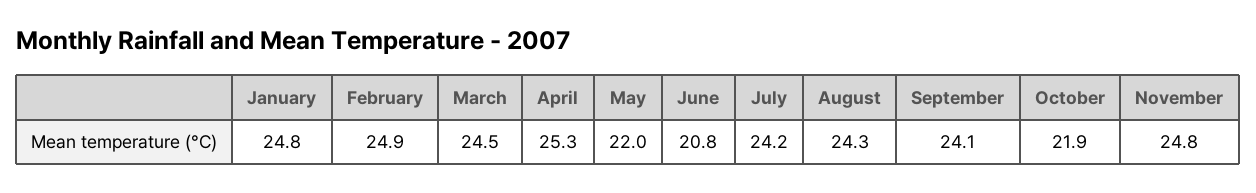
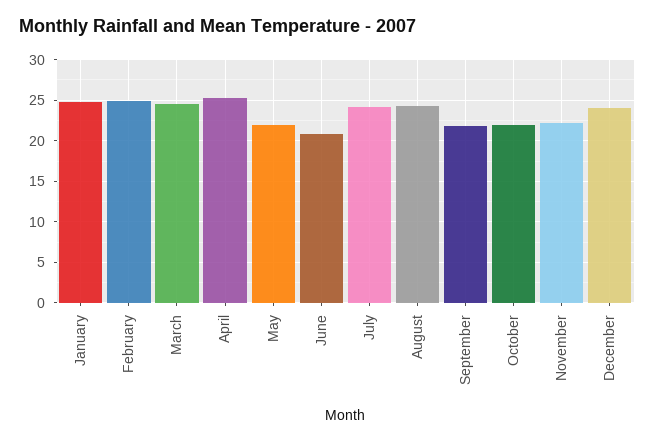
  {
    "January": 24.8,
    "February": 24.9,
    "March": 24.5,
    "April": 25.3,
    "May": 22,
    "June": 20.8,
    "July": 24.2,
    "August": 24.3,
-   "September": 24.1,
+   "September": 22,
    "October": 21.9,
-   "November": 24.8
+   "November": 22,
+   "December": 24
  }

